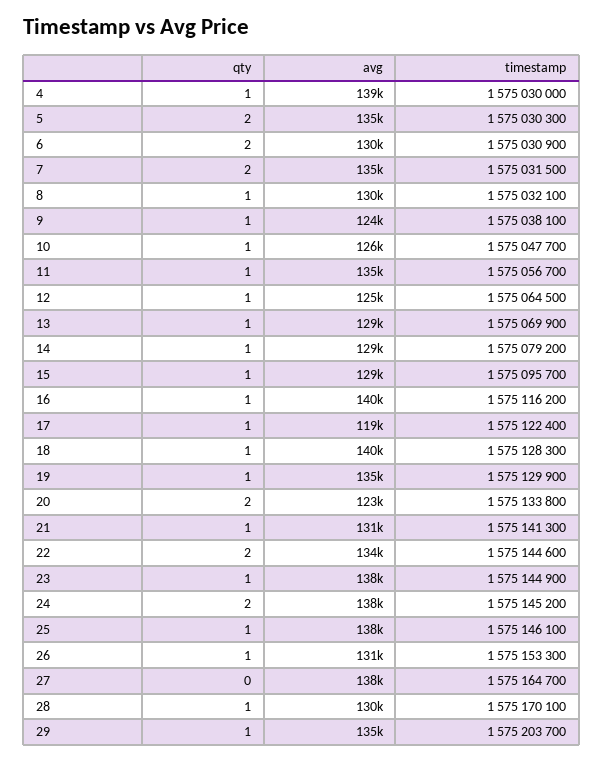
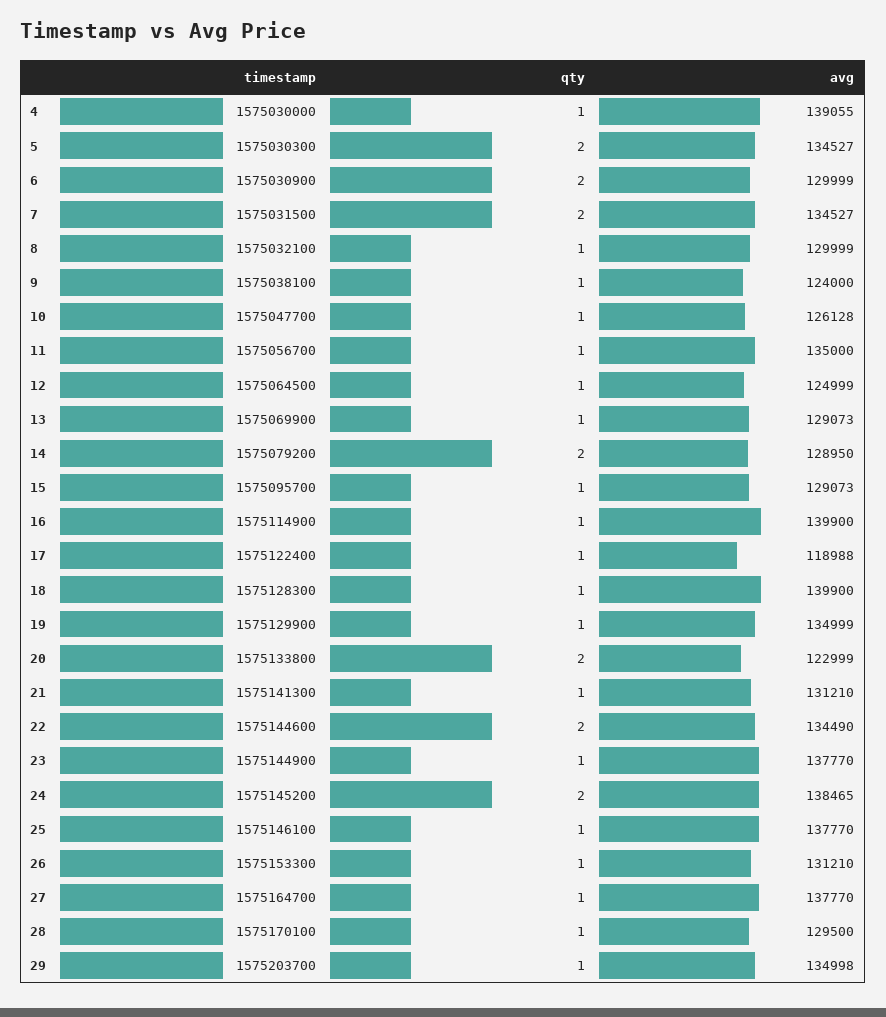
  {
    "qty": {
      "4": 1,
      "5": 2,
      "6": 2,
      "7": 2,
      "8": 1,
      "9": 1,
      "10": 1,
      "11": 1,
      "12": 1,
      "13": 1,
-     "14": 1,
+     "14": 2,
      "15": 1,
      "16": 1,
      "17": 1,
      "18": 1,
      "19": 1,
      "20": 2,
      "21": 1,
      "22": 2,
      "23": 1,
      "24": 2,
      "25": 1,
      "26": 1,
-     "27": 0,
+     "27": 1,
      "28": 1,
      "29": 1
    },
    "avg": {
      "4": 139055,
      "5": 134527,
      "6": 129999,
      "7": 134527,
      "8": 129999,
      "9": 124000,
      "10": 126128,
      "11": 135000,
      "12": 124999,
      "13": 129073,
      "14": 128950,
      "15": 129073,
      "16": 139900,
      "17": 118988,
      "18": 139900,
      "19": 134999,
      "20": 122999,
      "21": 131210,
      "22": 134490,
      "23": 137770,
      "24": 138465,
      "25": 137770,
      "26": 131210,
      "27": 137770,
      "28": 129500,
      "29": 134998
    },
    "timestamp": {
      "4": 1575030000,
      "5": 1575030300,
      "6": 1575030900,
      "7": 1575031500,
      "8": 1575032100,
      "9": 1575038100,
      "10": 1575047700,
      "11": 1575056700,
      "12": 1575064500,
      "13": 1575069900,
      "14": 1575079200,
      "15": 1575095700,
-     "16": 1575116200,
+     "16": 1575114900,
      "17": 1575122400,
      "18": 1575128300,
      "19": 1575129900,
      "20": 1575133800,
      "21": 1575141300,
      "22": 1575144600,
      "23": 1575144900,
      "24": 1575145200,
      "25": 1575146100,
      "26": 1575153300,
      "27": 1575164700,
      "28": 1575170100,
      "29": 1575203700
    }
  }

